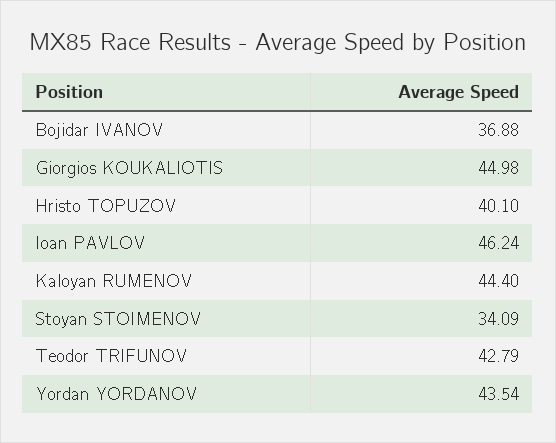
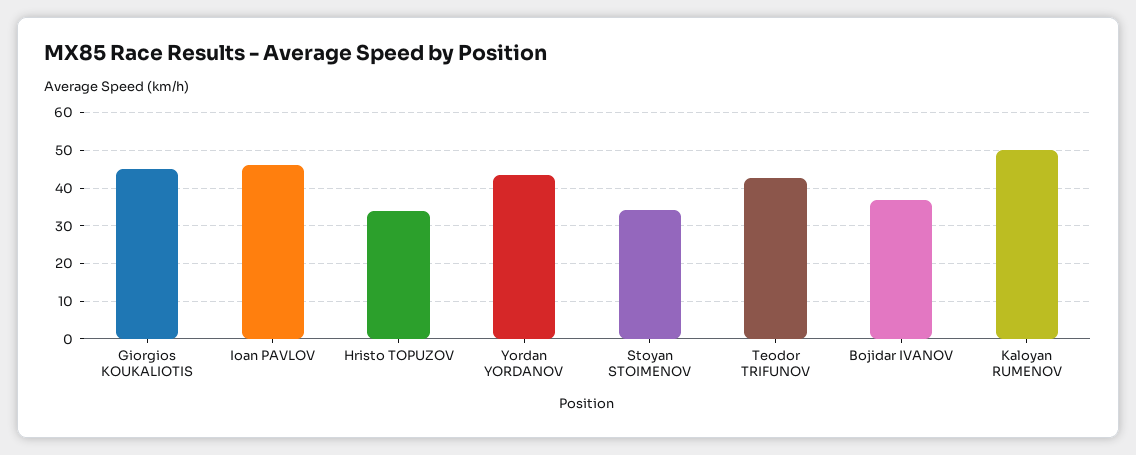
  {
    "Bojidar IVANOV": 36.88,
    "Giorgios KOUKALIOTIS": 44.98,
-   "Hristo TOPUZOV": 40.1,
+   "Hristo TOPUZOV": 34,
    "Ioan PAVLOV": 46.24,
-   "Kaloyan RUMENOV": 44.4,
+   "Kaloyan RUMENOV": 50,
    "Stoyan STOIMENOV": 34.09,
    "Teodor TRIFUNOV": 42.79,
    "Yordan YORDANOV": 43.54
  }

